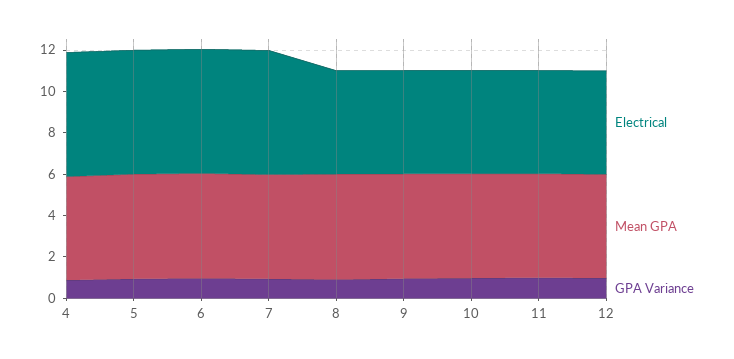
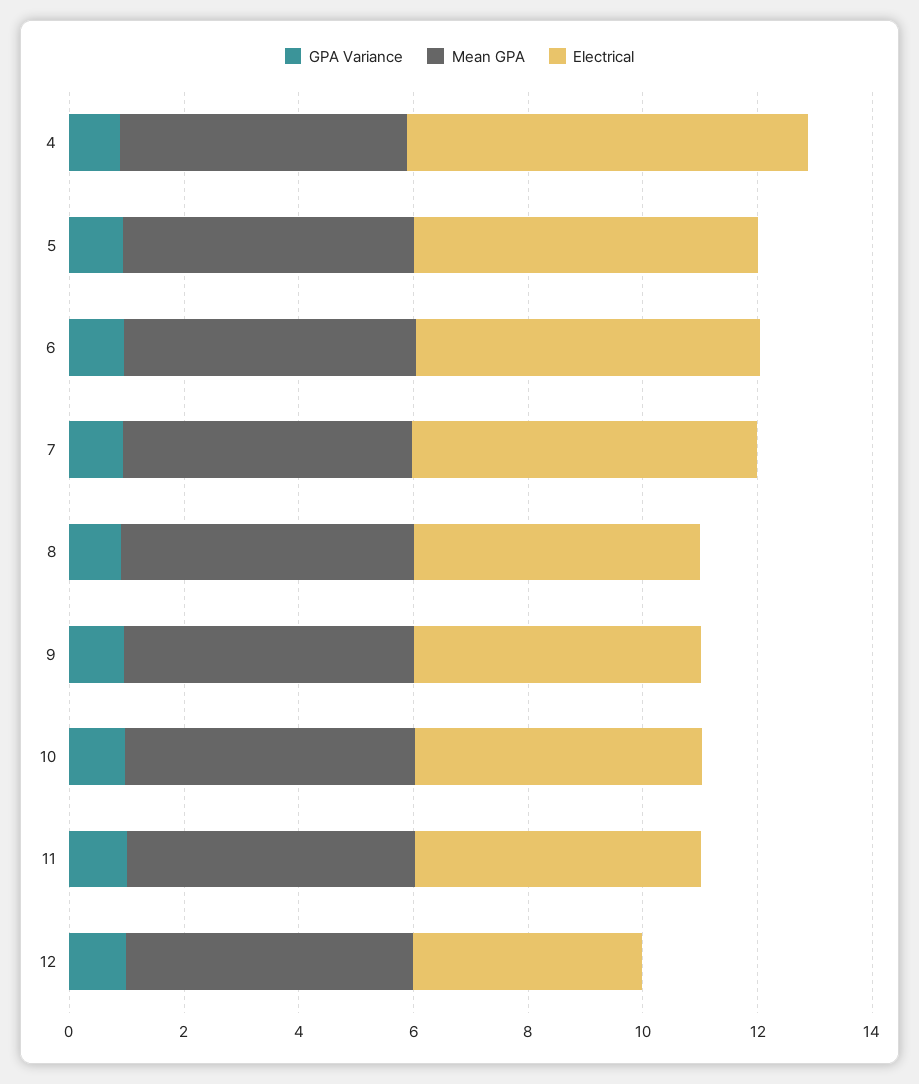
  {
    "Electrical": {
-     "4": 6,
+     "4": 7,
      "5": 6,
      "6": 6,
      "7": 6,
      "8": 5,
      "9": 5,
      "10": 5,
      "11": 5,
-     "12": 5
+     "12": 4
    },
    "Mean GPA": {
      "4": 5,
      "5": 5,
      "6": 5,
      "7": 5,
      "8": 5,
      "9": 5,
      "10": 5,
      "11": 5,
      "12": 5
    },
    "GPA Variance": {
      "4": 1,
      "5": 1,
      "6": 1,
      "7": 1,
      "8": 1,
      "9": 1,
      "10": 1,
      "11": 1,
      "12": 1
    }
  }

